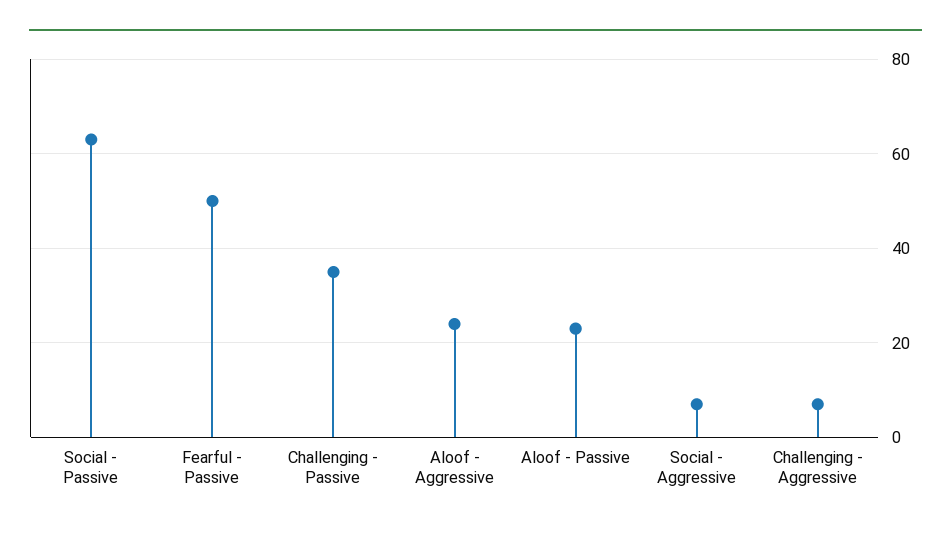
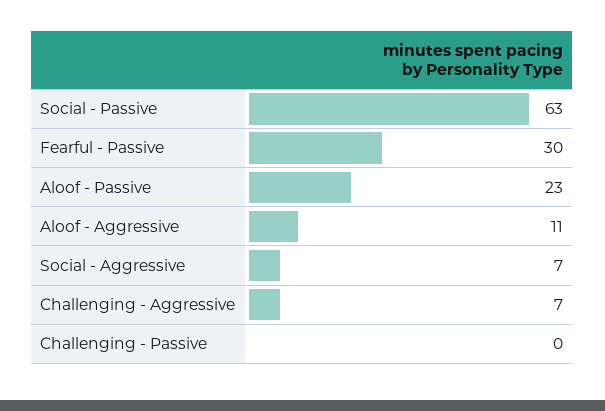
  {
    "Social - Passive": 63,
-   "Fearful - Passive": 50,
+   "Fearful - Passive": 30,
-   "Challenging - Passive": 35,
+   "Challenging - Passive": 0,
-   "Aloof - Aggressive": 25,
+   "Aloof - Aggressive": 11,
    "Aloof - Passive": 23,
    "Social - Aggressive": 7,
    "Challenging - Aggressive": 7
  }

